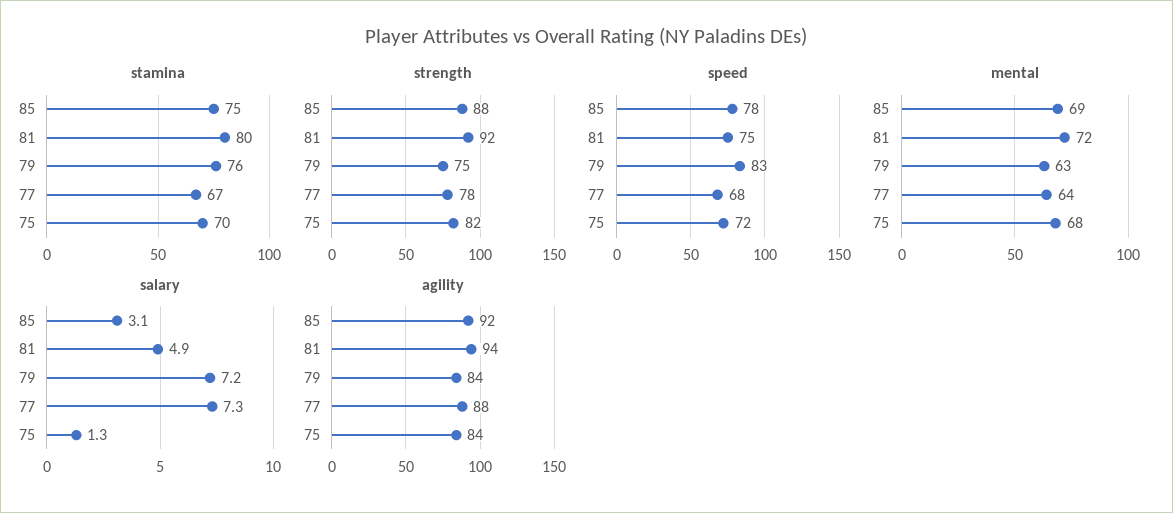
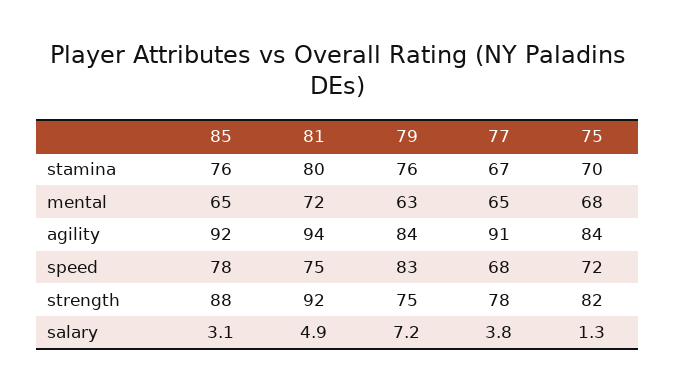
  {
    "stamina": {
-     "85": 75,
+     "85": 76,
      "81": 80,
      "79": 76,
      "77": 67,
      "75": 70
    },
    "strength": {
      "85": 88,
      "81": 92,
      "79": 75,
      "77": 78,
      "75": 82
    },
    "speed": {
      "85": 78,
      "81": 75,
      "79": 83,
      "77": 68,
      "75": 72
    },
    "mental": {
-     "85": 69,
+     "85": 65,
      "81": 72,
      "79": 63,
-     "77": 64,
+     "77": 65,
      "75": 68
    },
    "salary": {
      "85": 3.1,
      "81": 4.9,
      "79": 7.2,
-     "77": 7.3,
+     "77": 3.8,
      "75": 1.3
    },
    "agility": {
      "85": 92,
      "81": 94,
      "79": 84,
-     "77": 88,
+     "77": 91,
      "75": 84
    }
  }

